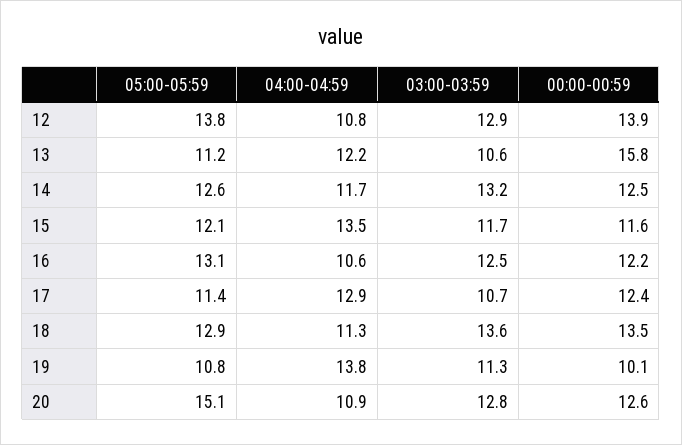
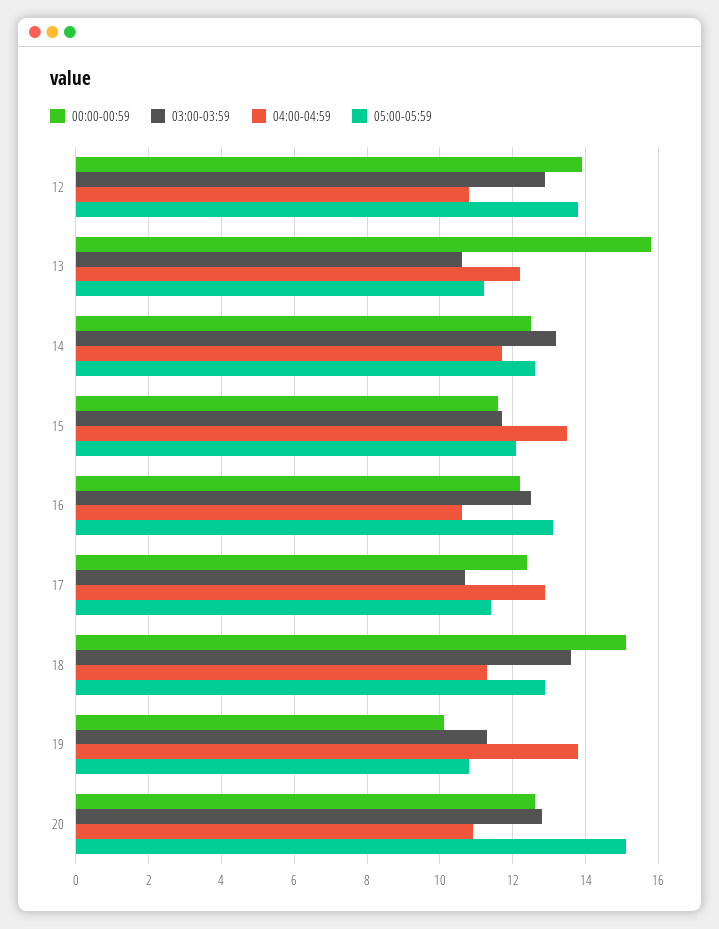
  {
    "05:00-05:59": {
      "12": 13.8,
      "13": 11.2,
      "14": 12.6,
      "15": 12.1,
      "16": 13.1,
      "17": 11.4,
      "18": 12.9,
      "19": 10.8,
      "20": 15.1
    },
    "04:00-04:59": {
      "12": 10.8,
      "13": 12.2,
      "14": 11.7,
      "15": 13.5,
      "16": 10.6,
      "17": 12.9,
      "18": 11.3,
      "19": 13.8,
      "20": 10.9
    },
    "03:00-03:59": {
      "12": 12.9,
      "13": 10.6,
      "14": 13.2,
      "15": 11.7,
      "16": 12.5,
      "17": 10.7,
      "18": 13.6,
      "19": 11.3,
      "20": 12.8
    },
    "00:00-00:59": {
      "12": 13.9,
      "13": 15.8,
      "14": 12.5,
      "15": 11.6,
      "16": 12.2,
      "17": 12.4,
-     "18": 13.5,
+     "18": 15,
      "19": 10.1,
      "20": 12.6
    }
  }

